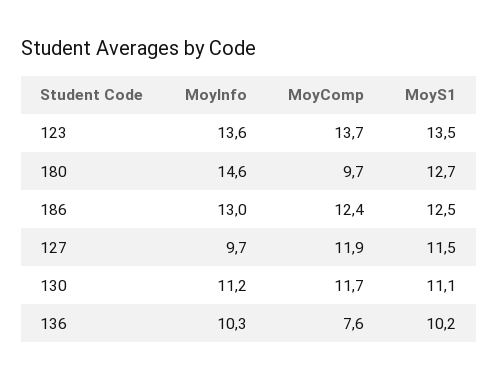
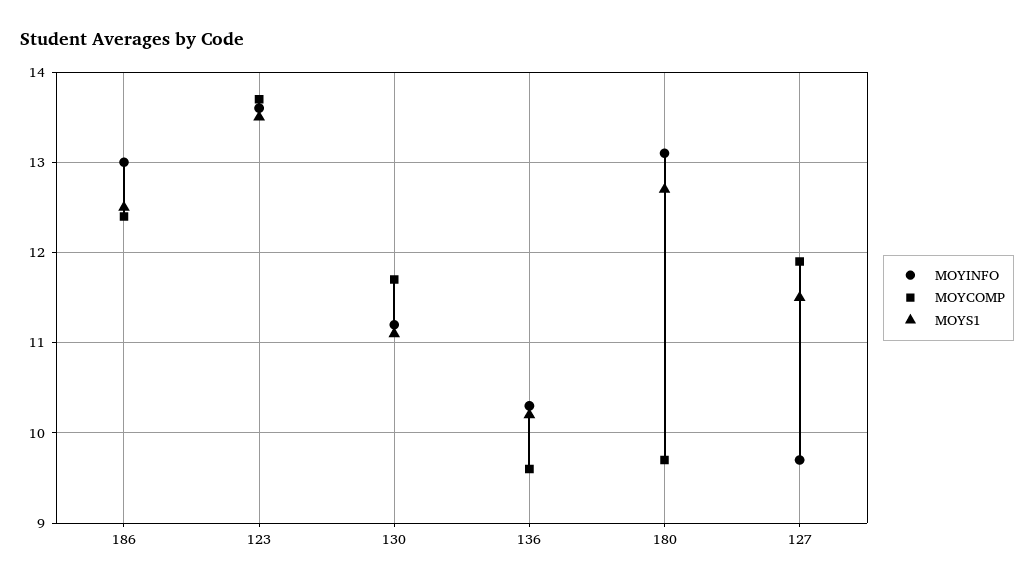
  {
    "MoyInfo": {
      "123": 13.6,
-     "180": 14.6,
+     "180": 13.1,
      "186": 13,
      "127": 9.7,
      "130": 11.2,
      "136": 10.3
    },
    "MoyComp": {
      "123": 13.7,
      "180": 9.7,
      "186": 12.4,
      "127": 11.9,
      "130": 11.7,
-     "136": 7.6
+     "136": 9.6
    },
    "MoyS1": {
      "123": 13.5,
      "180": 12.7,
      "186": 12.5,
      "127": 11.5,
      "130": 11.1,
      "136": 10.2
    }
  }

